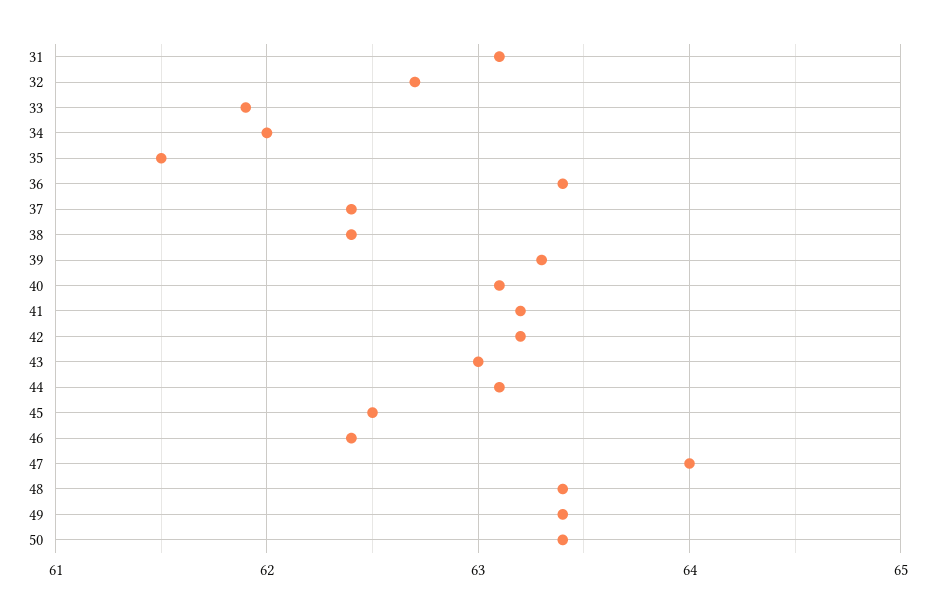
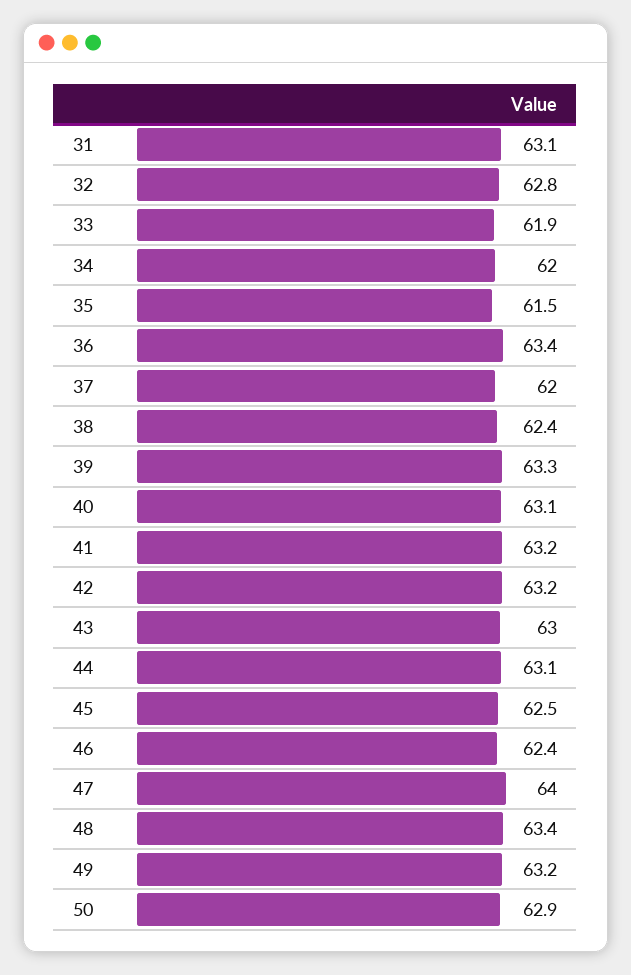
  {
    "31": 63.1,
-   "32": 62.7,
+   "32": 62.8,
    "33": 61.9,
    "34": 62,
    "35": 61.5,
    "36": 63.4,
-   "37": 62.4,
+   "37": 62,
    "38": 62.4,
    "39": 63.3,
    "40": 63.1,
    "41": 63.2,
    "42": 63.2,
    "43": 63,
    "44": 63.1,
    "45": 62.5,
    "46": 62.4,
    "47": 64,
    "48": 63.4,
-   "49": 63.4,
+   "49": 63.2,
-   "50": 63.4
+   "50": 62.9
  }

